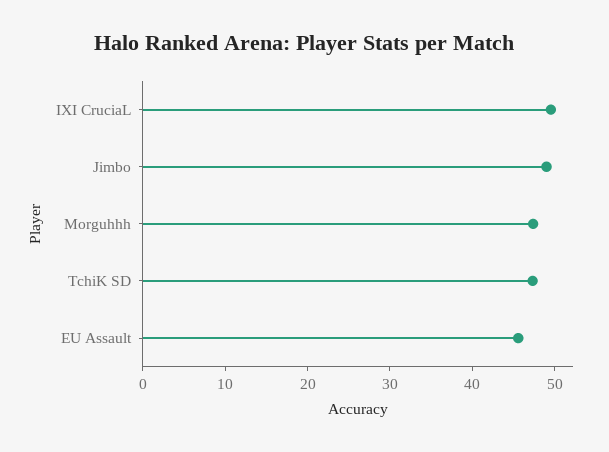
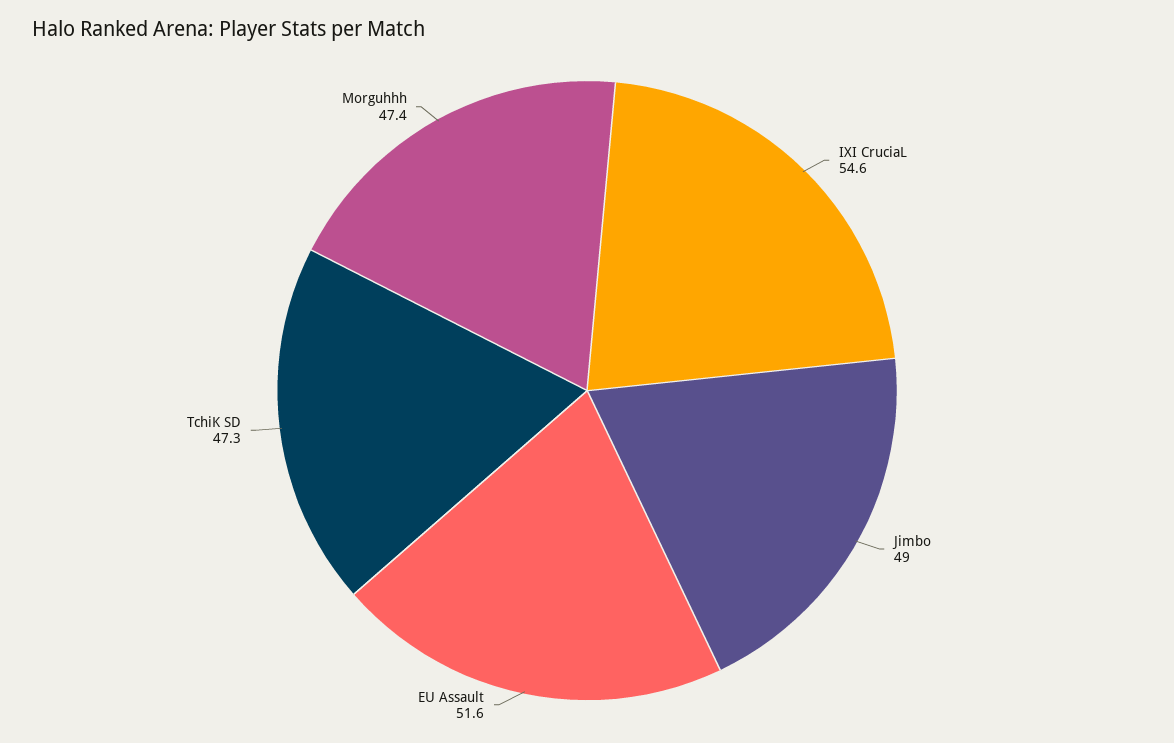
  {
-   "IXI CruciaL": 50,
+   "IXI CruciaL": 54.6,
    "Jimbo": 49,
    "Morguhhh": 47.4,
    "TchiK SD": 47.3,
-   "EU Assault": 46
+   "EU Assault": 51.6
  }

